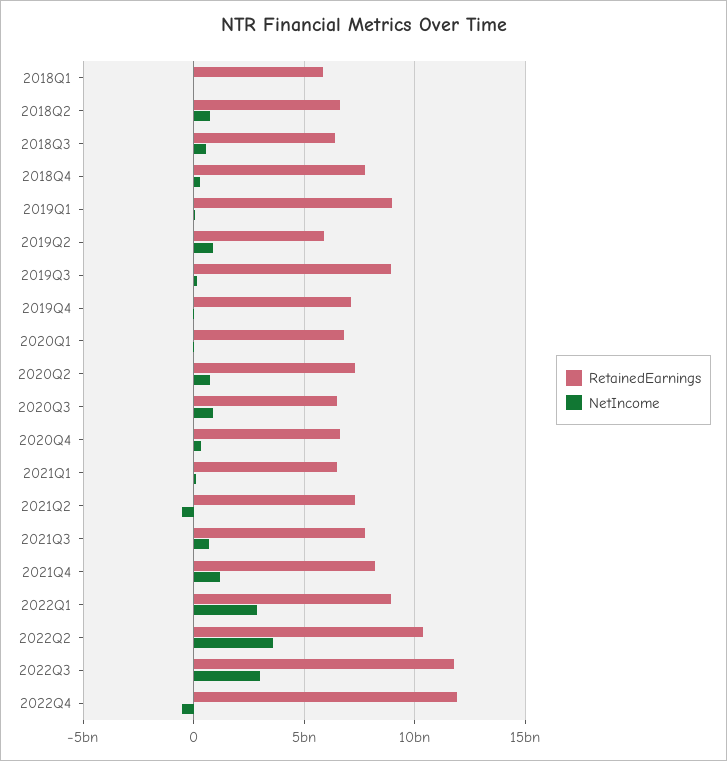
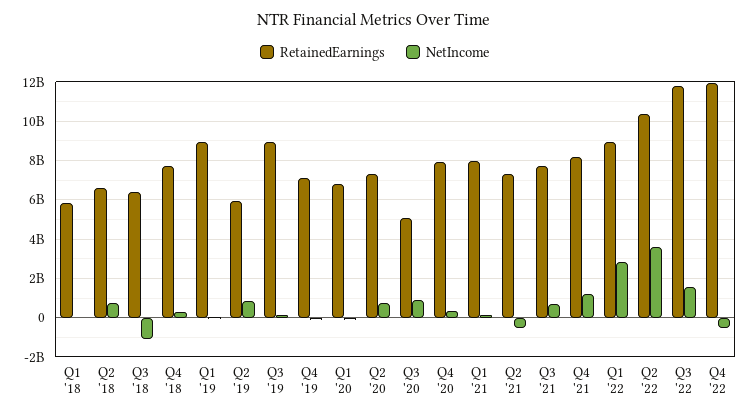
  {
    "RetainedEarnings": {
      "2018Q1": 6000000000,
      "2018Q2": 6500000000,
      "2018Q3": 6500000000,
      "2018Q4": 7500000000,
      "2019Q1": 9000000000,
      "2019Q2": 6000000000,
      "2019Q3": 9000000000,
      "2019Q4": 7000000000,
      "2020Q1": 7000000000,
      "2020Q2": 7500000000,
-     "2020Q3": 6500000000,
+     "2020Q3": 5000000000,
-     "2020Q4": 6500000000,
+     "2020Q4": 8000000000,
-     "2021Q1": 6500000000,
+     "2021Q1": 8000000000,
      "2021Q2": 7500000000,
      "2021Q3": 7500000000,
      "2021Q4": 8000000000,
      "2022Q1": 9000000000,
      "2022Q2": 10500000000,
      "2022Q3": 12000000000,
      "2022Q4": 12000000000
    },
    "NetIncome": {
      "2018Q1": 0,
      "2018Q2": 500000000,
-     "2018Q3": 500000000,
+     "2018Q3": -1000000000,
      "2018Q4": 500000000,
      "2019Q1": 0,
      "2019Q2": 1000000000,
      "2019Q3": 0,
      "2019Q4": 0,
      "2020Q1": 0,
      "2020Q2": 1000000000,
      "2020Q3": 1000000000,
      "2020Q4": 500000000,
      "2021Q1": 0,
      "2021Q2": -500000000,
      "2021Q3": 500000000,
      "2021Q4": 1000000000,
      "2022Q1": 3000000000,
      "2022Q2": 3500000000,
-     "2022Q3": 3000000000,
+     "2022Q3": 1500000000,
      "2022Q4": -500000000
    }
  }

